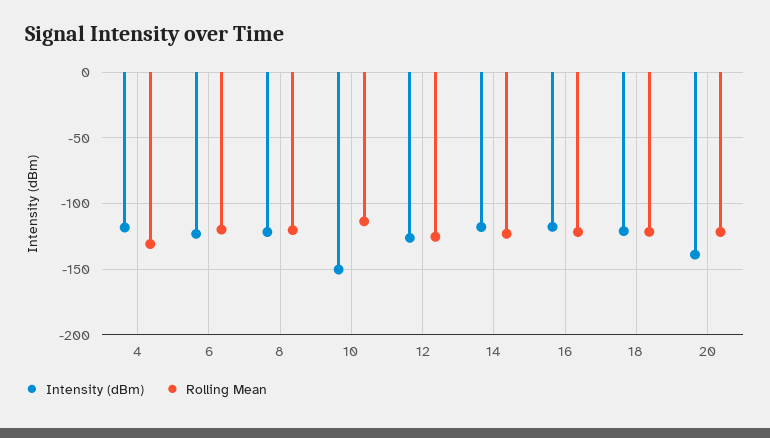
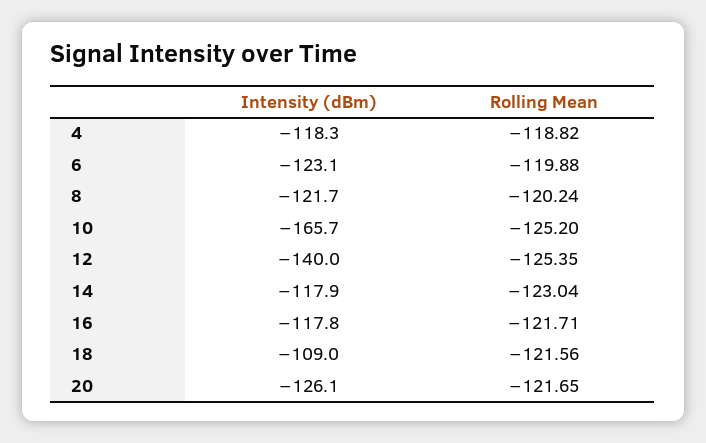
  {
    "Intensity (dBm)": {
      "4": -118.3,
      "6": -123.1,
      "8": -121.7,
-     "10": -150,
+     "10": -165.7,
-     "12": -125,
+     "12": -140,
      "14": -117.9,
      "16": -117.8,
-     "18": -120,
+     "18": -109,
-     "20": -140
+     "20": -126.1
    },
    "Rolling Mean": {
-     "4": -130,
+     "4": -118.82,
      "6": -119.88,
      "8": -120.24,
-     "10": -115,
+     "10": -125.2,
      "12": -125.35,
      "14": -123.04,
      "16": -121.71,
      "18": -121.56,
      "20": -121.65
    }
  }

